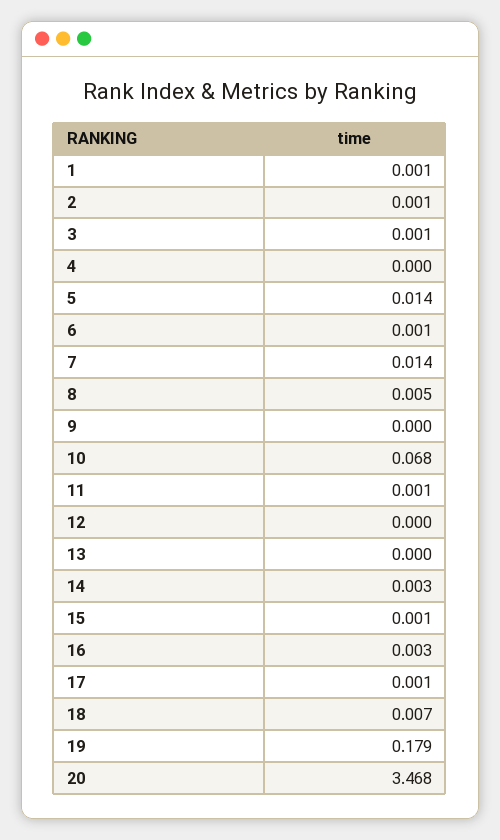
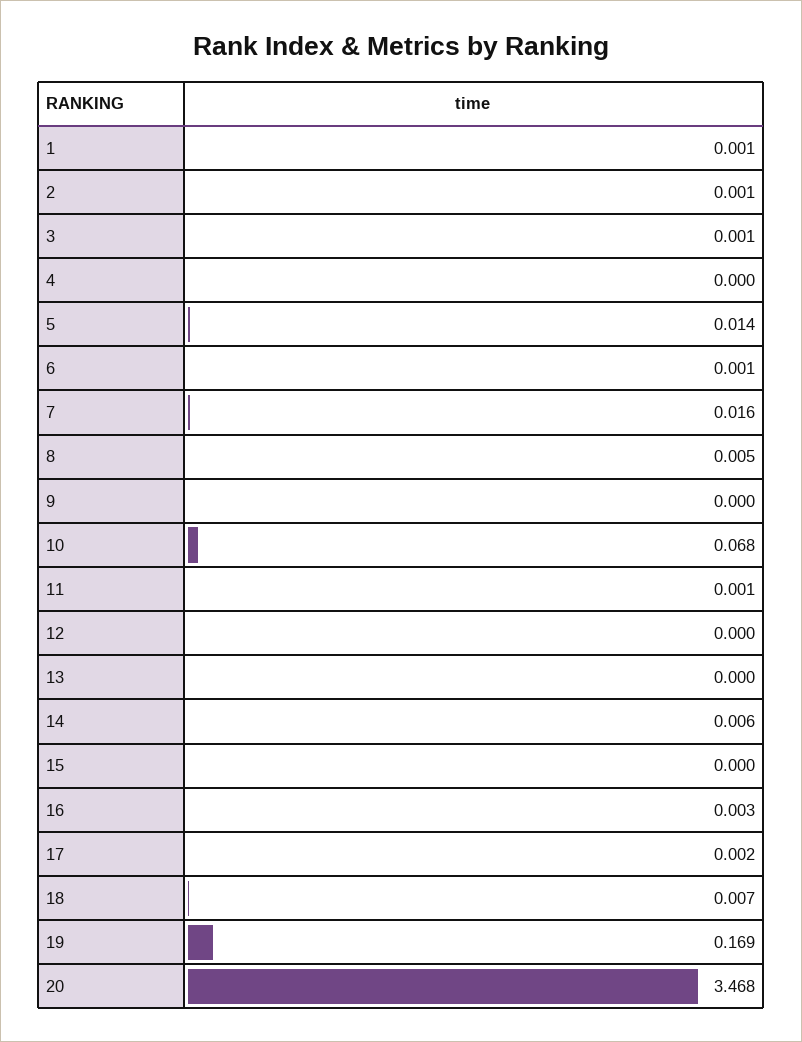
  {
    "1": 0.001,
    "2": 0.001,
    "3": 0.001,
    "4": 0,
    "5": 0.014,
    "6": 0.001,
-   "7": 0.014,
+   "7": 0.016,
    "8": 0.005,
    "9": 0,
    "10": 0.068,
    "11": 0.001,
    "12": 0,
    "13": 0,
-   "14": 0.003,
+   "14": 0.006,
-   "15": 0.001,
+   "15": 0,
    "16": 0.003,
-   "17": 0.001,
+   "17": 0.002,
    "18": 0.007,
-   "19": 0.179,
+   "19": 0.169,
    "20": 3.468
  }

